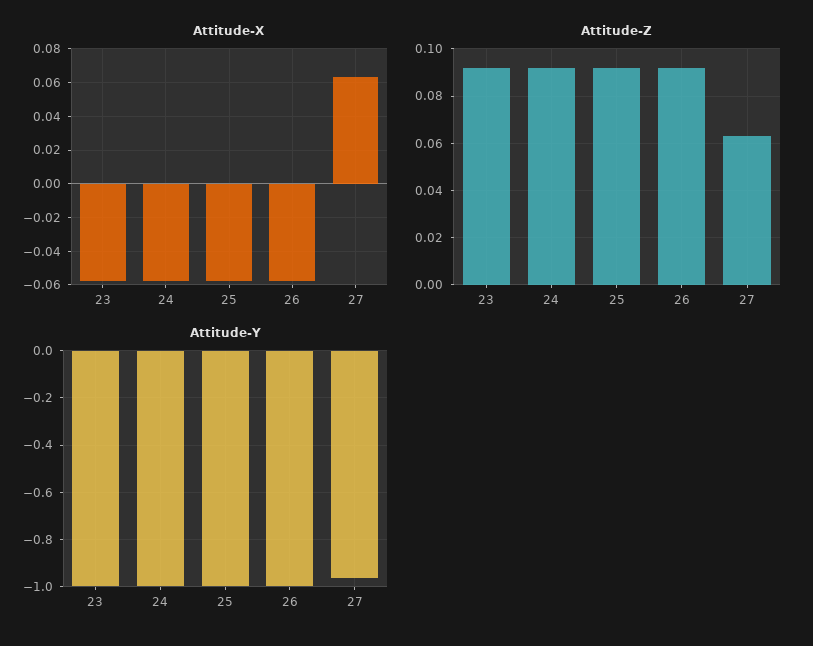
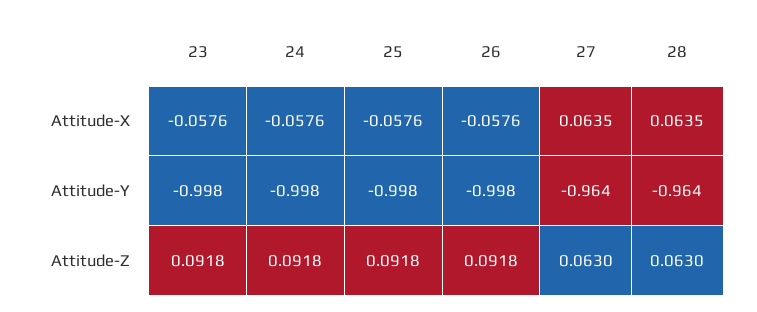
  {
    "Attitude-X": {
      "23": -0.0576,
      "24": -0.0576,
      "25": -0.0576,
      "26": -0.0576,
-     "27": 0.0635
+     "27": 0.0635,
+     "28": 0.0635
    },
    "Attitude-Z": {
      "23": 0.0918,
      "24": 0.0918,
      "25": 0.0918,
      "26": 0.0918,
-     "27": 0.063
+     "27": 0.063,
+     "28": 0.063
    },
    "Attitude-Y": {
      "23": -0.998,
      "24": -0.998,
      "25": -0.998,
      "26": -0.998,
-     "27": -0.964
+     "27": -0.964,
+     "28": -0.964
    }
  }

